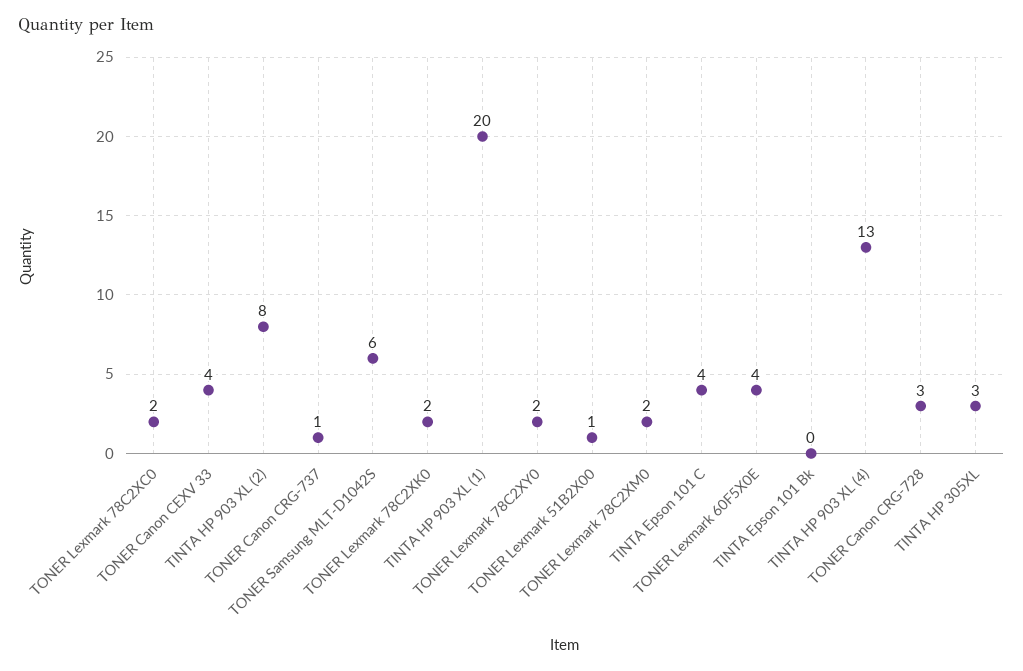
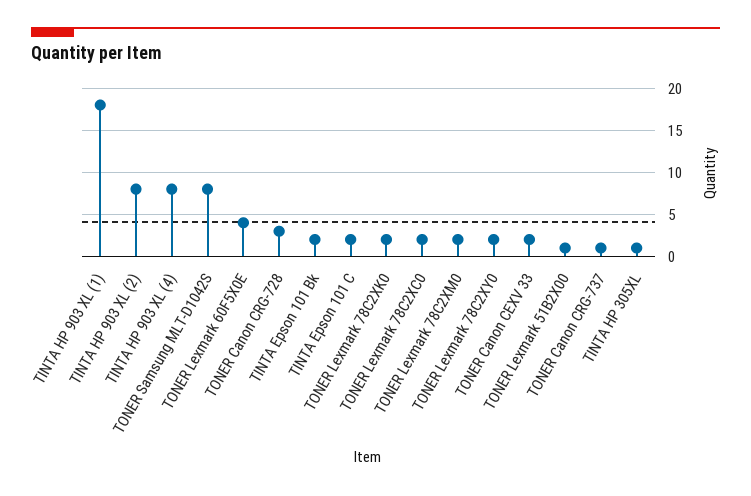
  {
    "TONER Lexmark 78C2XC0": 2,
-   "TONER Canon CEXV 33": 4,
+   "TONER Canon CEXV 33": 2,
    "TINTA HP 903 XL (2)": 8,
    "TONER Canon CRG-737": 1,
-   "TONER Samsung MLT-D1042S": 6,
+   "TONER Samsung MLT-D1042S": 8,
    "TONER Lexmark 78C2XK0": 2,
-   "TINTA HP 903 XL (1)": 20,
+   "TINTA HP 903 XL (1)": 18,
    "TONER Lexmark 78C2XY0": 2,
    "TONER Lexmark 51B2X00": 1,
    "TONER Lexmark 78C2XM0": 2,
-   "TINTA Epson 101 C": 4,
+   "TINTA Epson 101 C": 2,
    "TONER Lexmark 60F5X0E": 4,
-   "TINTA Epson 101 Bk": 0,
+   "TINTA Epson 101 Bk": 2,
-   "TINTA HP 903 XL (4)": 13,
+   "TINTA HP 903 XL (4)": 8,
    "TONER Canon CRG-728": 3,
-   "TINTA HP 305XL": 3
+   "TINTA HP 305XL": 1
  }

